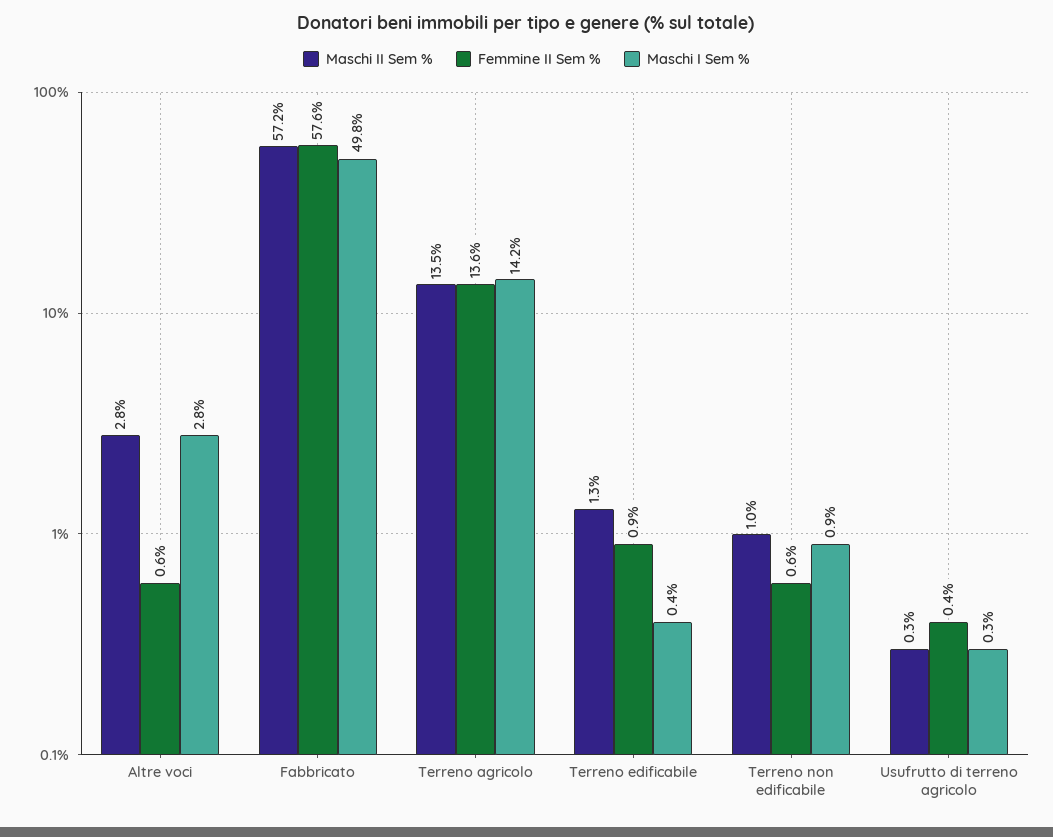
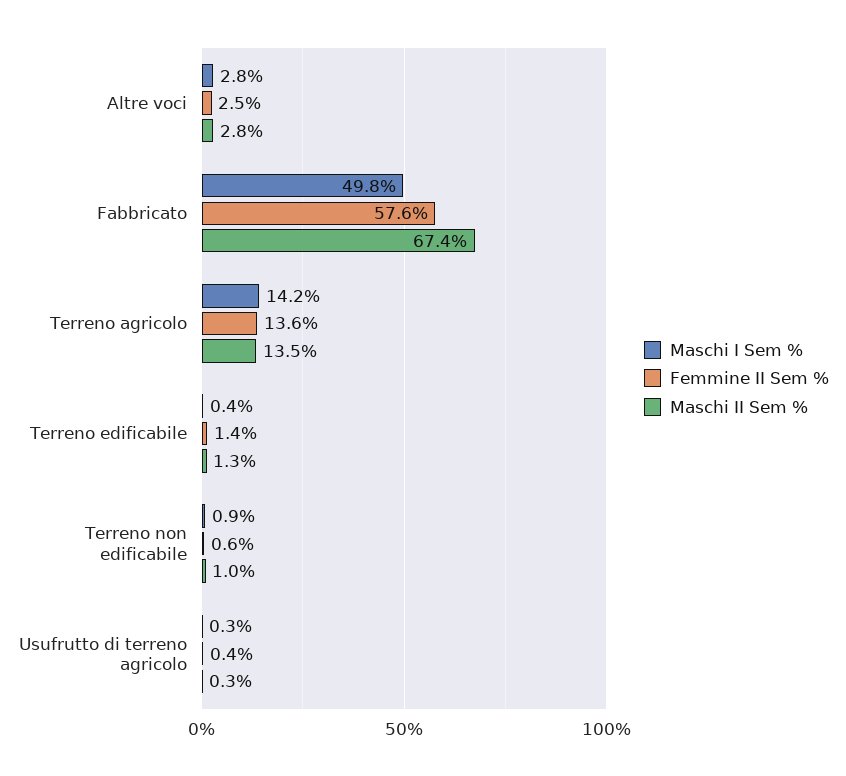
  {
    "Maschi II Sem %": {
      "Altre voci": 2.8,
-     "Fabbricato": 57.2,
+     "Fabbricato": 67.4,
      "Terreno agricolo": 13.5,
      "Terreno edificabile": 1.3,
      "Terreno non edificabile": 1,
      "Usufrutto di terreno agricolo": 0.3
    },
    "Femmine II Sem %": {
-     "Altre voci": 0.6,
+     "Altre voci": 2.5,
      "Fabbricato": 57.6,
      "Terreno agricolo": 13.6,
-     "Terreno edificabile": 0.9,
+     "Terreno edificabile": 1.4,
      "Terreno non edificabile": 0.6,
      "Usufrutto di terreno agricolo": 0.4
    },
    "Maschi I Sem %": {
      "Altre voci": 2.8,
      "Fabbricato": 49.8,
      "Terreno agricolo": 14.2,
      "Terreno edificabile": 0.4,
      "Terreno non edificabile": 0.9,
      "Usufrutto di terreno agricolo": 0.3
    }
  }

